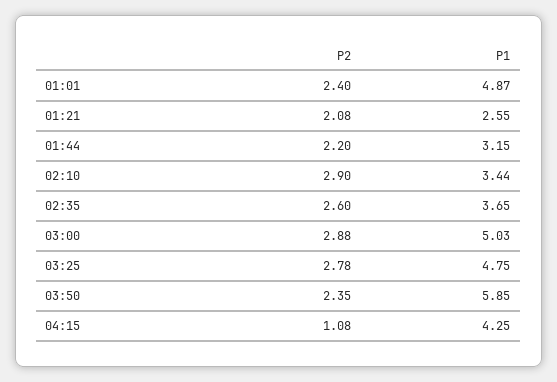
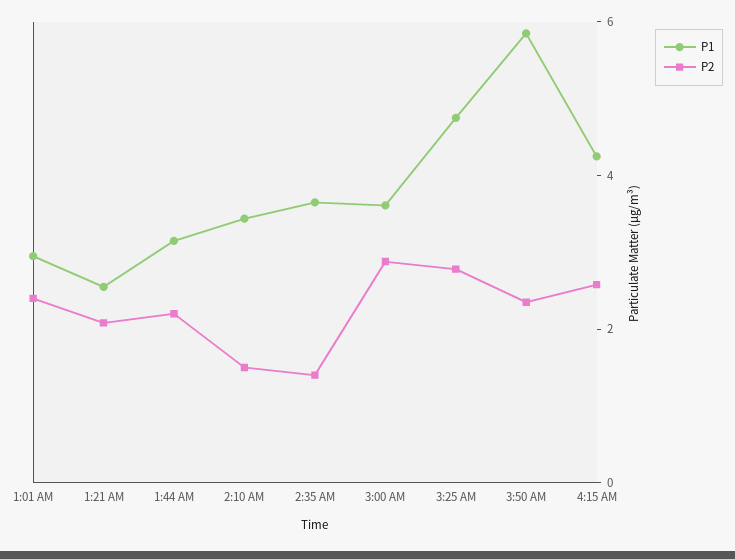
  {
    "P2": {
      "01:01": 2.4,
      "01:21": 2.08,
      "01:44": 2.2,
-     "02:10": 2.9,
+     "02:10": 1.5,
-     "02:35": 2.6,
+     "02:35": 1.5,
      "03:00": 2.88,
      "03:25": 2.78,
      "03:50": 2.35,
-     "04:15": 1.08
+     "04:15": 2.5
    },
    "P1": {
-     "01:01": 4.87,
+     "01:01": 3,
      "01:21": 2.55,
      "01:44": 3.15,
      "02:10": 3.44,
      "02:35": 3.65,
-     "03:00": 5.03,
+     "03:00": 3.5,
      "03:25": 4.75,
      "03:50": 5.85,
      "04:15": 4.25
    }
  }

